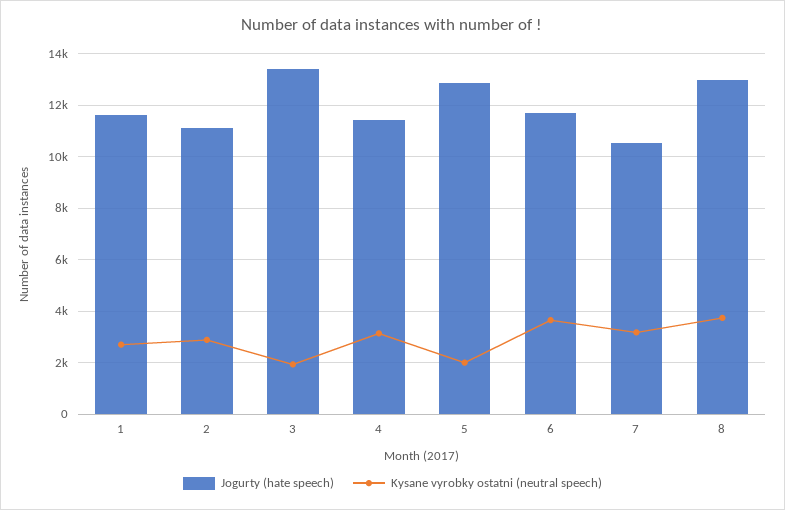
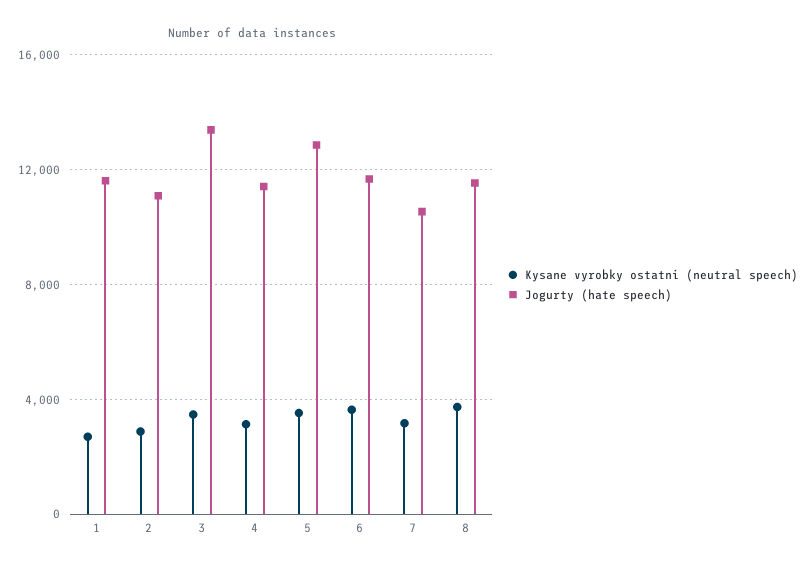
  {
    "Jogurty (hate speech)": {
      "1": 11500,
      "2": 11000,
      "3": 13500,
      "4": 11500,
      "5": 12750,
      "6": 11750,
      "7": 10500,
-     "8": 13000
+     "8": 11500
    },
    "Kysane vyrobky ostatni (neutral speech)": {
      "1": 2750,
      "2": 3000,
-     "3": 2000,
+     "3": 3500,
      "4": 3250,
-     "5": 2000,
+     "5": 3500,
      "6": 3750,
      "7": 3250,
      "8": 3750
    }
  }

